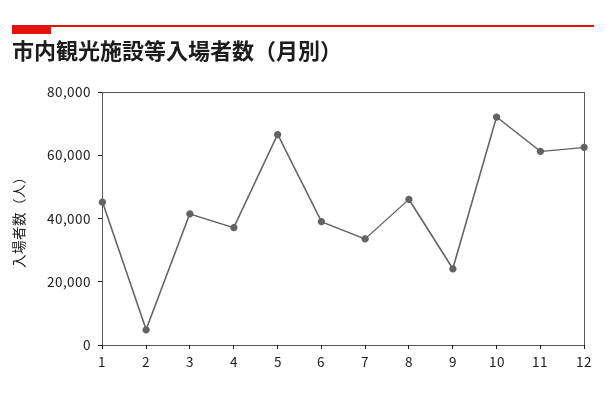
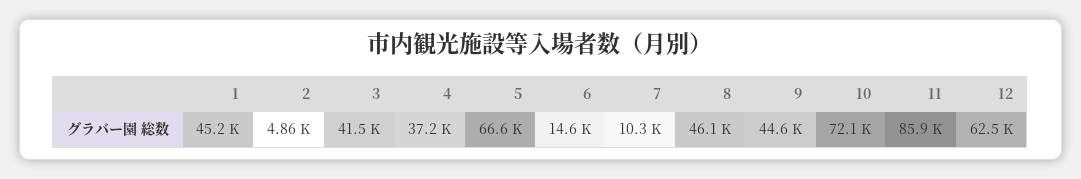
  {
    "1": 45200,
    "2": 4860,
    "3": 41500,
    "4": 37200,
    "5": 66600,
-   "6": 40000,
+   "6": 14600,
-   "7": 35000,
+   "7": 10300,
    "8": 46100,
-   "9": 25000,
+   "9": 44600,
    "10": 72100,
-   "11": 60000,
+   "11": 85900,
    "12": 62500
  }

